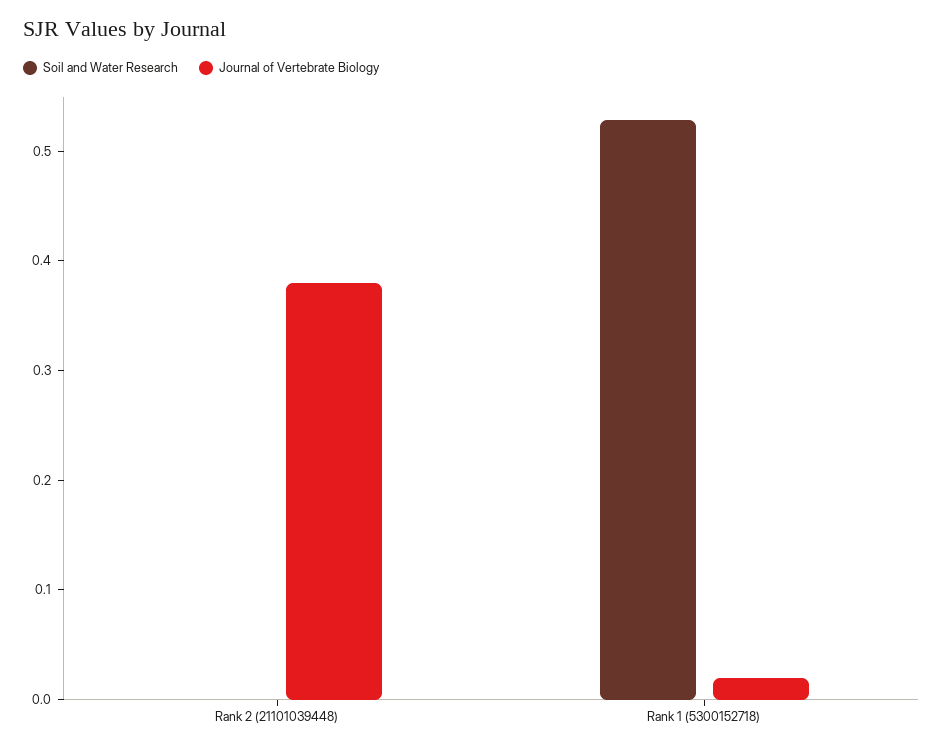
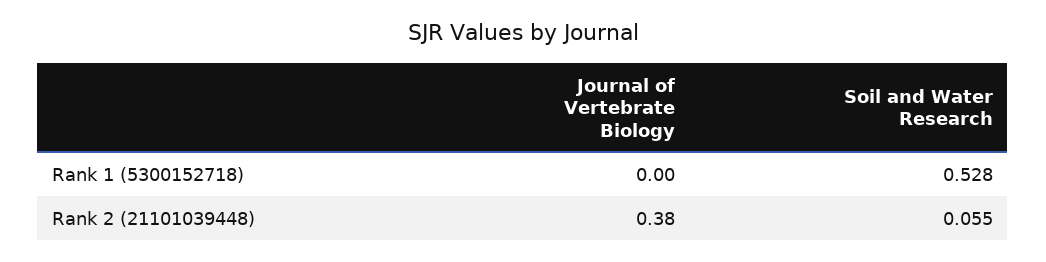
  {
    "Soil and Water Research": {
-     "Rank 2 (21101039448)": 0,
+     "Rank 2 (21101039448)": 0.055,
      "Rank 1 (5300152718)": 0.528
    },
    "Journal of Vertebrate Biology": {
      "Rank 2 (21101039448)": 0.38,
-     "Rank 1 (5300152718)": 0.02
+     "Rank 1 (5300152718)": 0
    }
  }

